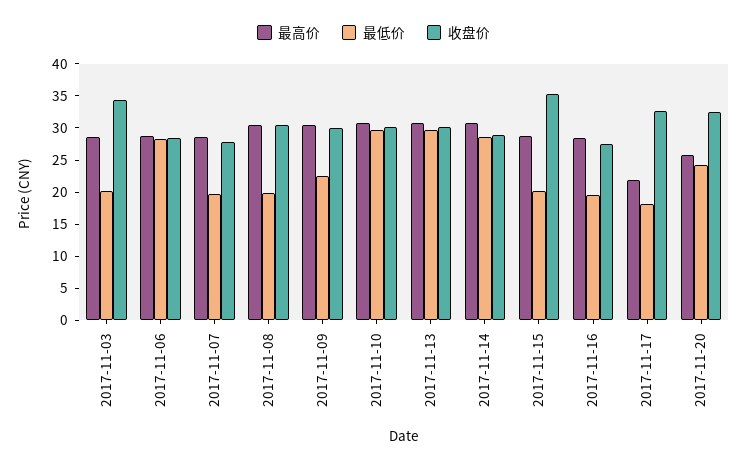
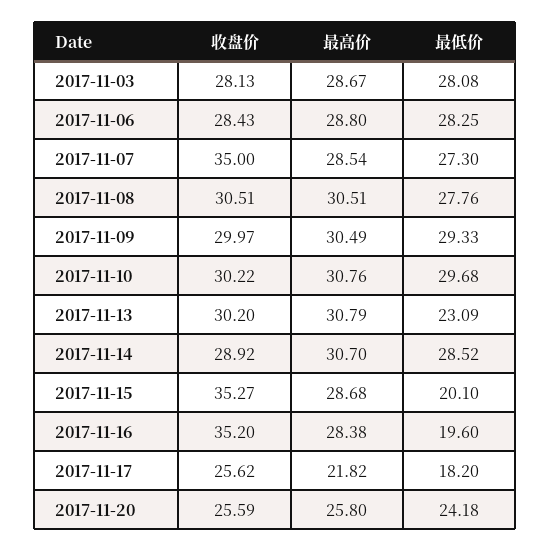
  {
    "最高价": {
      "2017-11-03": 28.67,
      "2017-11-06": 28.8,
      "2017-11-07": 28.54,
      "2017-11-08": 30.51,
      "2017-11-09": 30.49,
      "2017-11-10": 30.76,
      "2017-11-13": 30.79,
      "2017-11-14": 30.7,
      "2017-11-15": 28.68,
      "2017-11-16": 28.38,
      "2017-11-17": 21.82,
      "2017-11-20": 25.8
    },
    "最低价": {
-     "2017-11-03": 20,
+     "2017-11-03": 28.08,
      "2017-11-06": 28.25,
-     "2017-11-07": 20,
+     "2017-11-07": 27.3,
-     "2017-11-08": 20,
+     "2017-11-08": 27.76,
-     "2017-11-09": 22.5,
+     "2017-11-09": 29.33,
      "2017-11-10": 29.68,
-     "2017-11-13": 30,
+     "2017-11-13": 23.09,
      "2017-11-14": 28.52,
      "2017-11-15": 20.1,
      "2017-11-16": 19.6,
      "2017-11-17": 18.2,
      "2017-11-20": 24.18
    },
    "收盘价": {
-     "2017-11-03": 35,
+     "2017-11-03": 28.13,
      "2017-11-06": 28.43,
-     "2017-11-07": 27.5,
+     "2017-11-07": 35,
      "2017-11-08": 30.51,
      "2017-11-09": 29.97,
      "2017-11-10": 30.22,
      "2017-11-13": 30.2,
      "2017-11-14": 28.92,
      "2017-11-15": 35.27,
-     "2017-11-16": 27.5,
+     "2017-11-16": 35.2,
-     "2017-11-17": 32.5,
+     "2017-11-17": 25.62,
-     "2017-11-20": 32.5
+     "2017-11-20": 25.59
    }
  }

